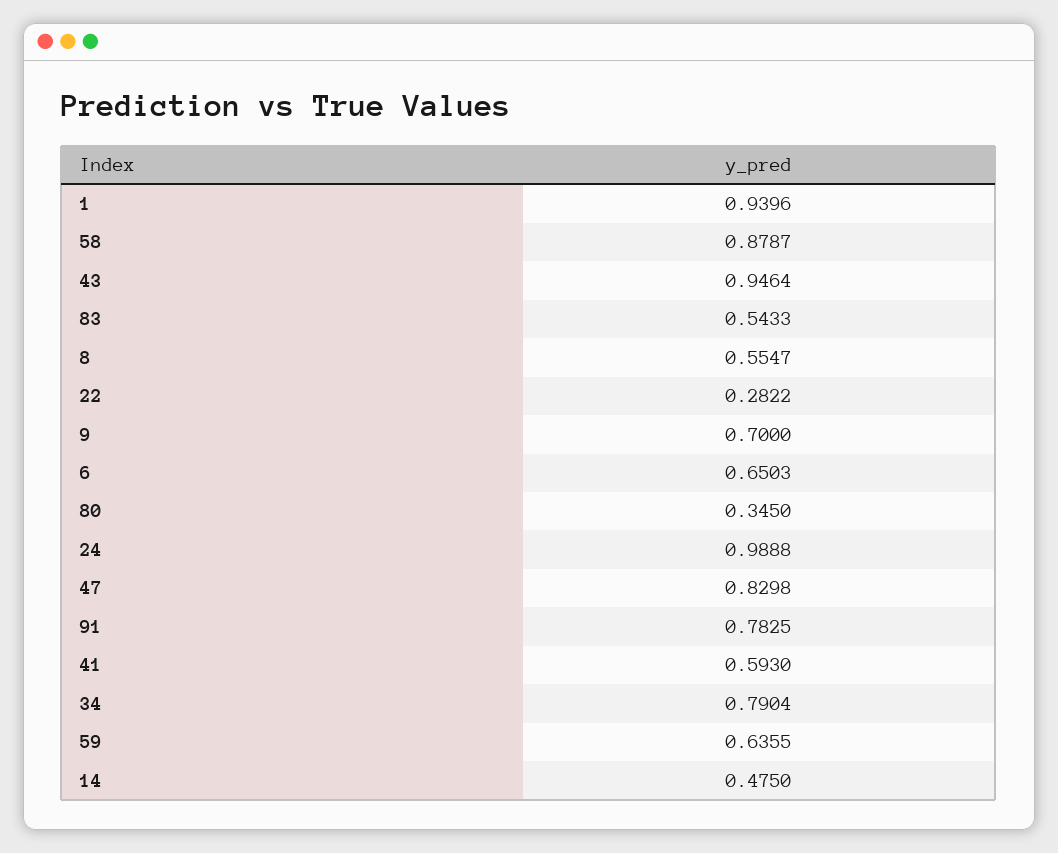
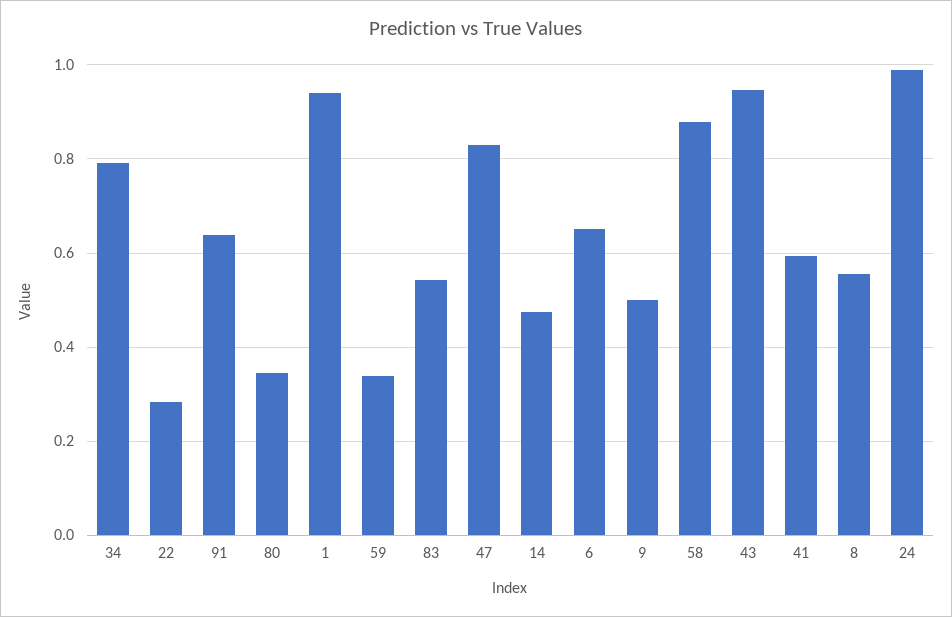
  {
    "1": 0.9396,
    "58": 0.8787,
    "43": 0.9464,
    "83": 0.5433,
    "8": 0.5547,
    "22": 0.2822,
-   "9": 0.7,
+   "9": 0.5,
    "6": 0.6503,
    "80": 0.345,
    "24": 0.9888,
    "47": 0.8298,
-   "91": 0.7825,
+   "91": 0.64,
    "41": 0.593,
    "34": 0.7904,
-   "59": 0.6355,
+   "59": 0.34,
    "14": 0.475
  }

